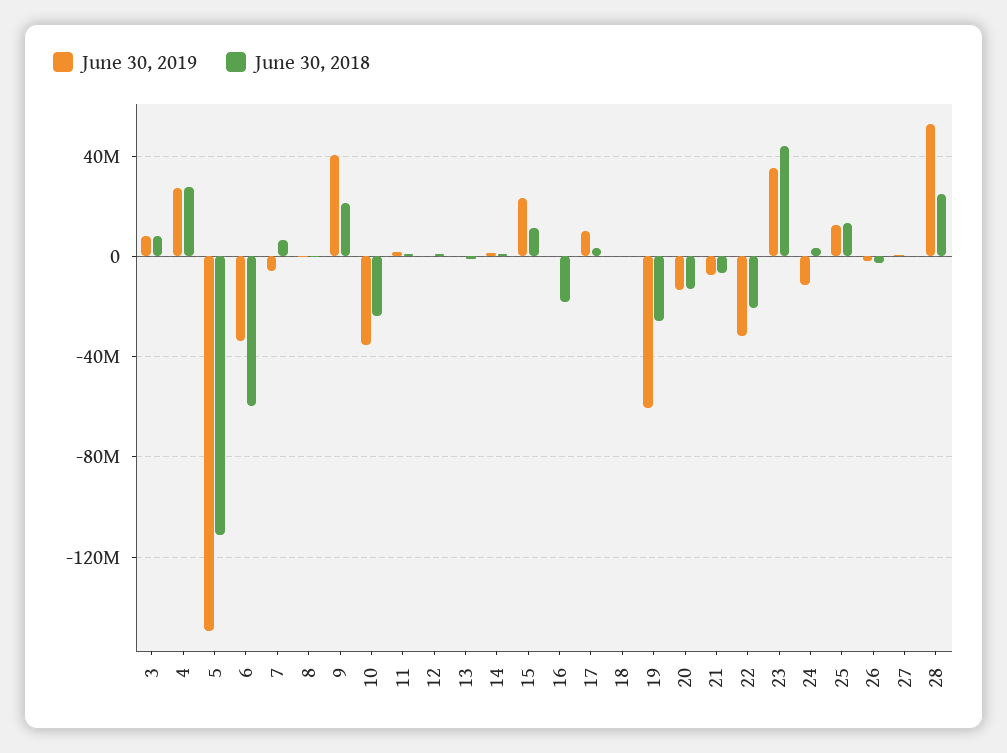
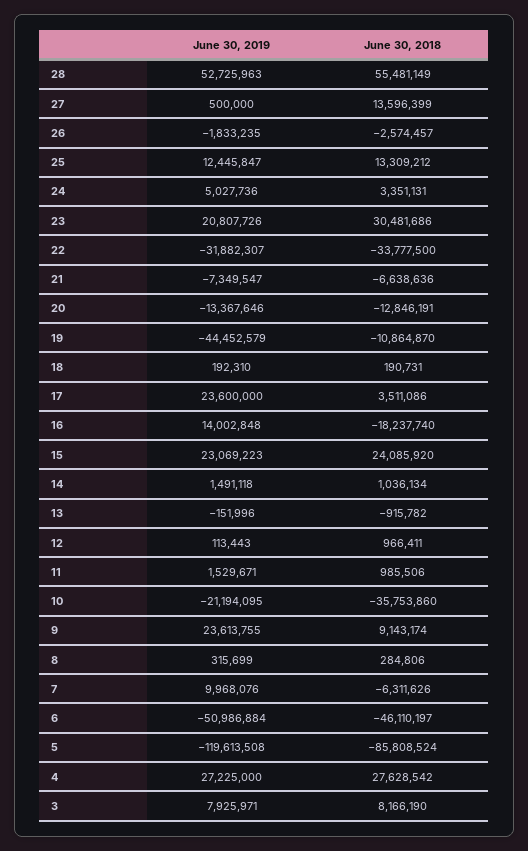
  {
    "June 30, 2019": {
      "3": 7925971,
      "4": 27225000,
-     "5": -150000000,
+     "5": -119613508,
-     "6": -35000000,
+     "6": -50986884,
-     "7": -5000000,
+     "7": 9968076,
      "8": 315699,
-     "9": 40000000,
+     "9": 23613755,
-     "10": -35000000,
+     "10": -21194095,
      "11": 1529671,
      "12": 113443,
      "13": -151996,
      "14": 1491118,
      "15": 23069223,
-     "16": 0,
+     "16": 14002848,
-     "17": 10000000,
+     "17": 23600000,
      "18": 192310,
-     "19": -60000000,
+     "19": -44452579,
      "20": -13367646,
      "21": -7349547,
      "22": -31882307,
-     "23": 35000000,
+     "23": 20807726,
-     "24": -10000000,
+     "24": 5027736,
      "25": 12445847,
      "26": -1833235,
      "27": 500000,
      "28": 52725963
    },
    "June 30, 2018": {
      "3": 8166190,
      "4": 27628542,
-     "5": -110000000,
+     "5": -85808524,
-     "6": -60000000,
+     "6": -46110197,
-     "7": 5000000,
+     "7": -6311626,
      "8": 284806,
-     "9": 20000000,
+     "9": 9143174,
-     "10": -25000000,
+     "10": -35753860,
      "11": 985506,
      "12": 966411,
      "13": -915782,
      "14": 1036134,
-     "15": 10000000,
+     "15": 24085920,
      "16": -18237740,
      "17": 3511086,
      "18": 190731,
-     "19": -25000000,
+     "19": -10864870,
      "20": -12846191,
      "21": -6638636,
-     "22": -20000000,
+     "22": -33777500,
-     "23": 45000000,
+     "23": 30481686,
      "24": 3351131,
      "25": 13309212,
      "26": -2574457,
-     "27": 0,
+     "27": 13596399,
-     "28": 25000000
+     "28": 55481149
    }
  }

